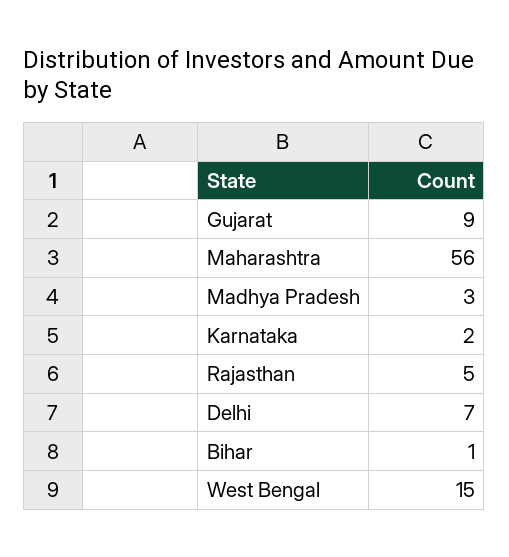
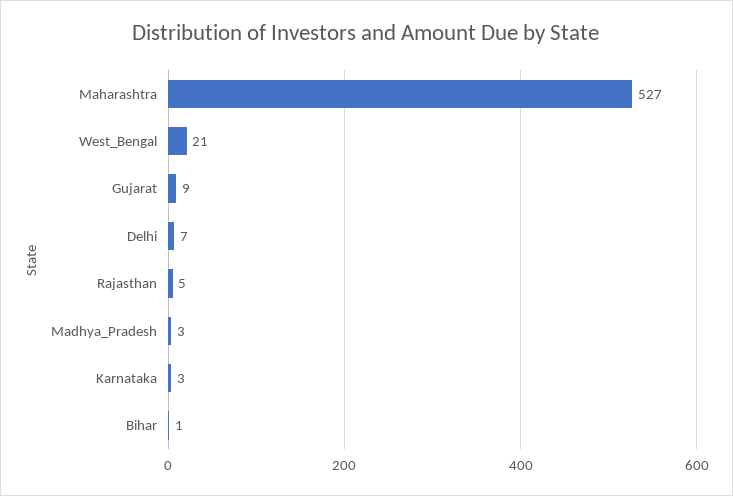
  {
    "Gujarat": 9,
-   "Maharashtra": 56,
+   "Maharashtra": 527,
    "Madhya Pradesh": 3,
-   "Karnataka": 2,
+   "Karnataka": 3,
    "Rajasthan": 5,
    "Delhi": 7,
    "Bihar": 1,
-   "West Bengal": 15
+   "West Bengal": 21
  }

